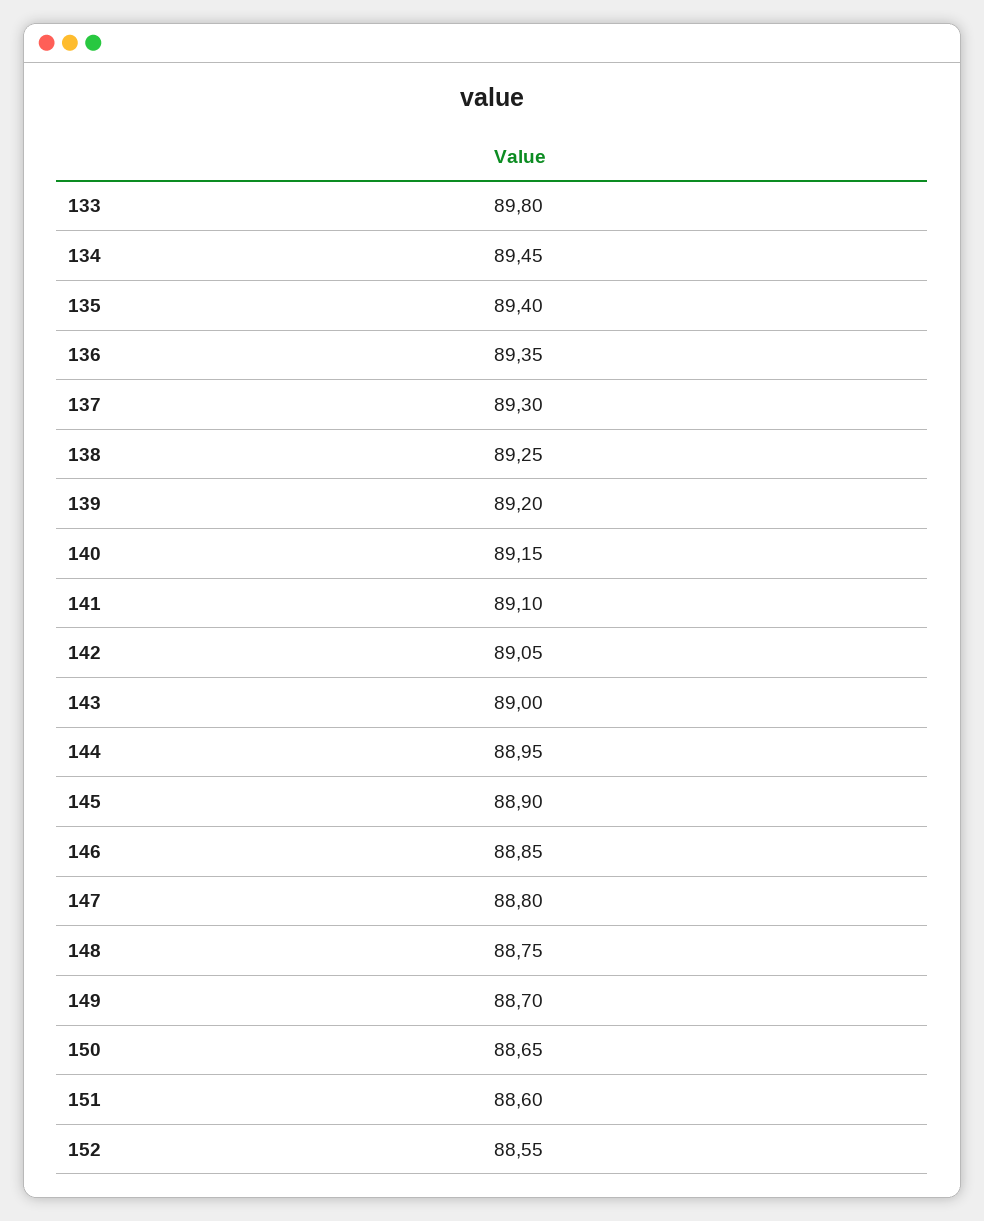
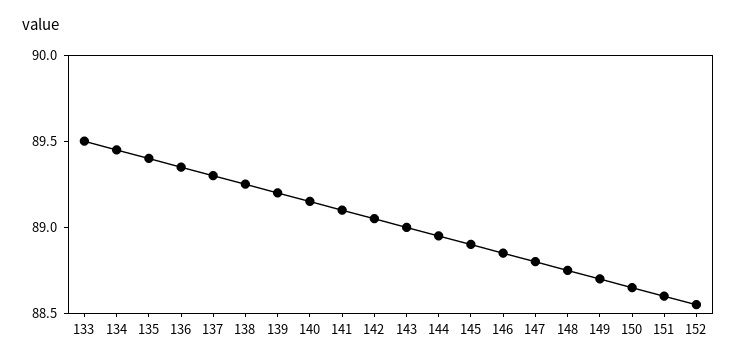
  {
-   "133": 89.8,
+   "133": 89.5,
    "134": 89.45,
    "135": 89.4,
    "136": 89.35,
    "137": 89.3,
    "138": 89.25,
    "139": 89.2,
    "140": 89.15,
    "141": 89.1,
    "142": 89.05,
    "143": 89,
    "144": 88.95,
    "145": 88.9,
    "146": 88.85,
    "147": 88.8,
    "148": 88.75,
    "149": 88.7,
    "150": 88.65,
    "151": 88.6,
    "152": 88.55
  }

